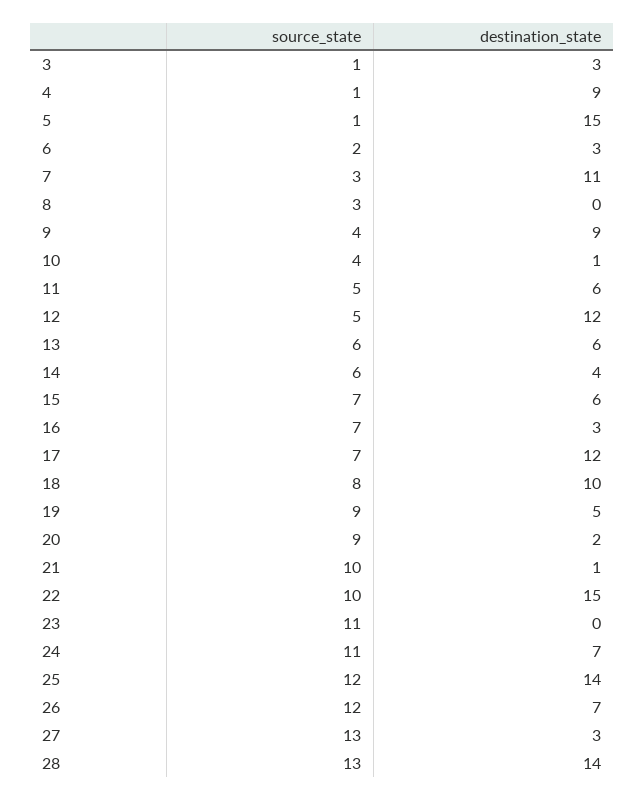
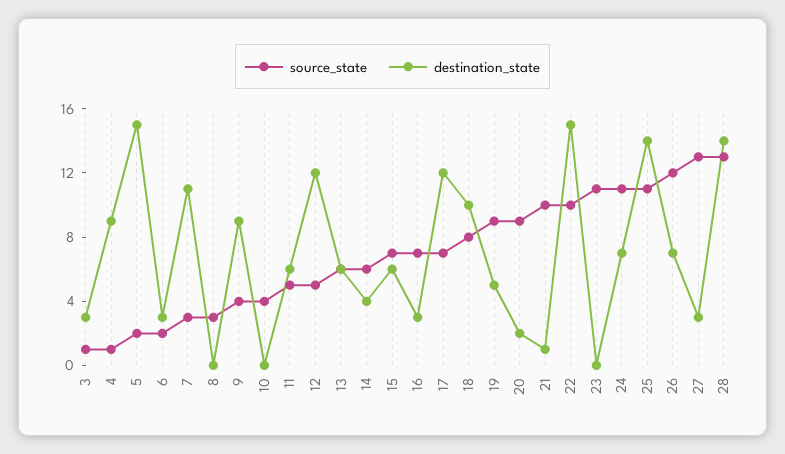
  {
    "source_state": {
      "3": 1,
      "4": 1,
-     "5": 1,
+     "5": 2,
      "6": 2,
      "7": 3,
      "8": 3,
      "9": 4,
      "10": 4,
      "11": 5,
      "12": 5,
      "13": 6,
      "14": 6,
      "15": 7,
      "16": 7,
      "17": 7,
      "18": 8,
      "19": 9,
      "20": 9,
      "21": 10,
      "22": 10,
      "23": 11,
      "24": 11,
-     "25": 12,
+     "25": 11,
      "26": 12,
      "27": 13,
      "28": 13
    },
    "destination_state": {
      "3": 3,
      "4": 9,
      "5": 15,
      "6": 3,
      "7": 11,
      "8": 0,
      "9": 9,
-     "10": 1,
+     "10": 0,
      "11": 6,
      "12": 12,
      "13": 6,
      "14": 4,
      "15": 6,
      "16": 3,
      "17": 12,
      "18": 10,
      "19": 5,
      "20": 2,
      "21": 1,
      "22": 15,
      "23": 0,
      "24": 7,
      "25": 14,
      "26": 7,
      "27": 3,
      "28": 14
    }
  }

